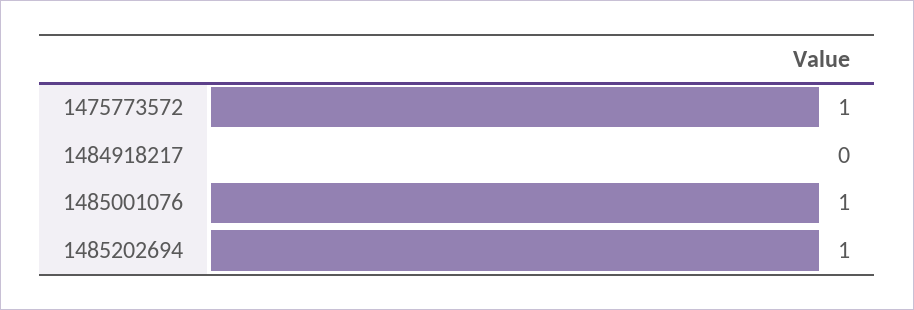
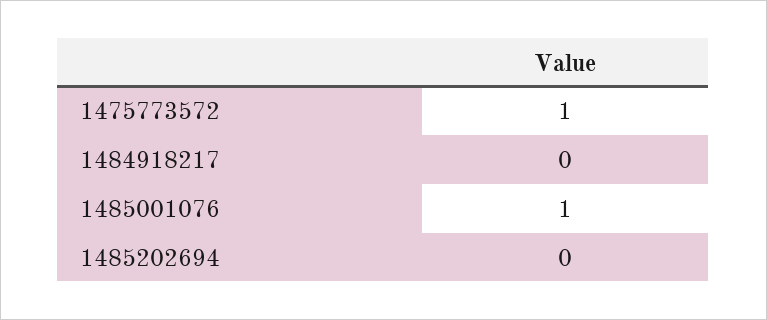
  {
    "1475773572": 1,
    "1484918217": 0,
    "1485001076": 1,
-   "1485202694": 1
+   "1485202694": 0
  }

